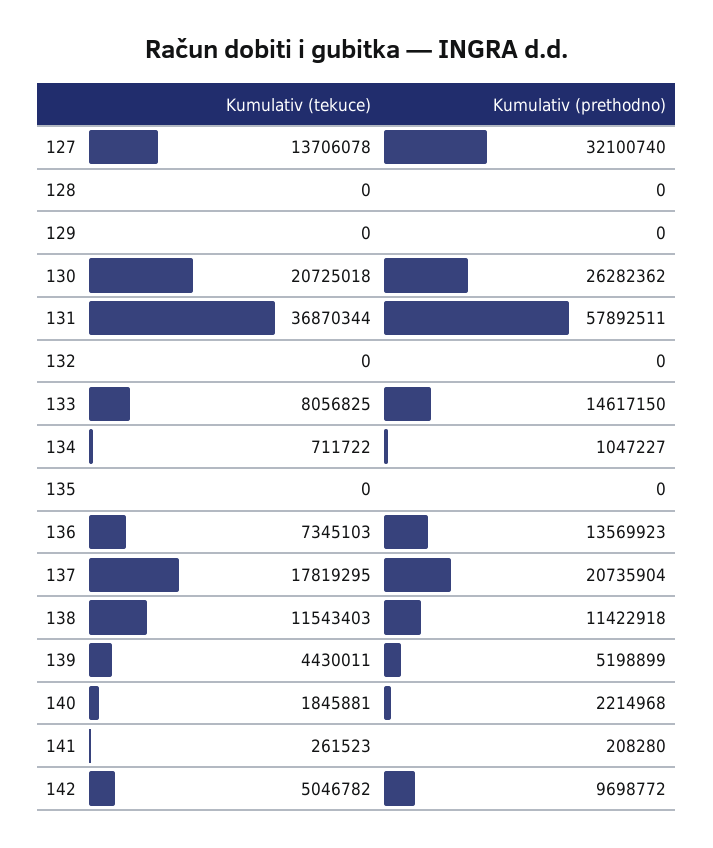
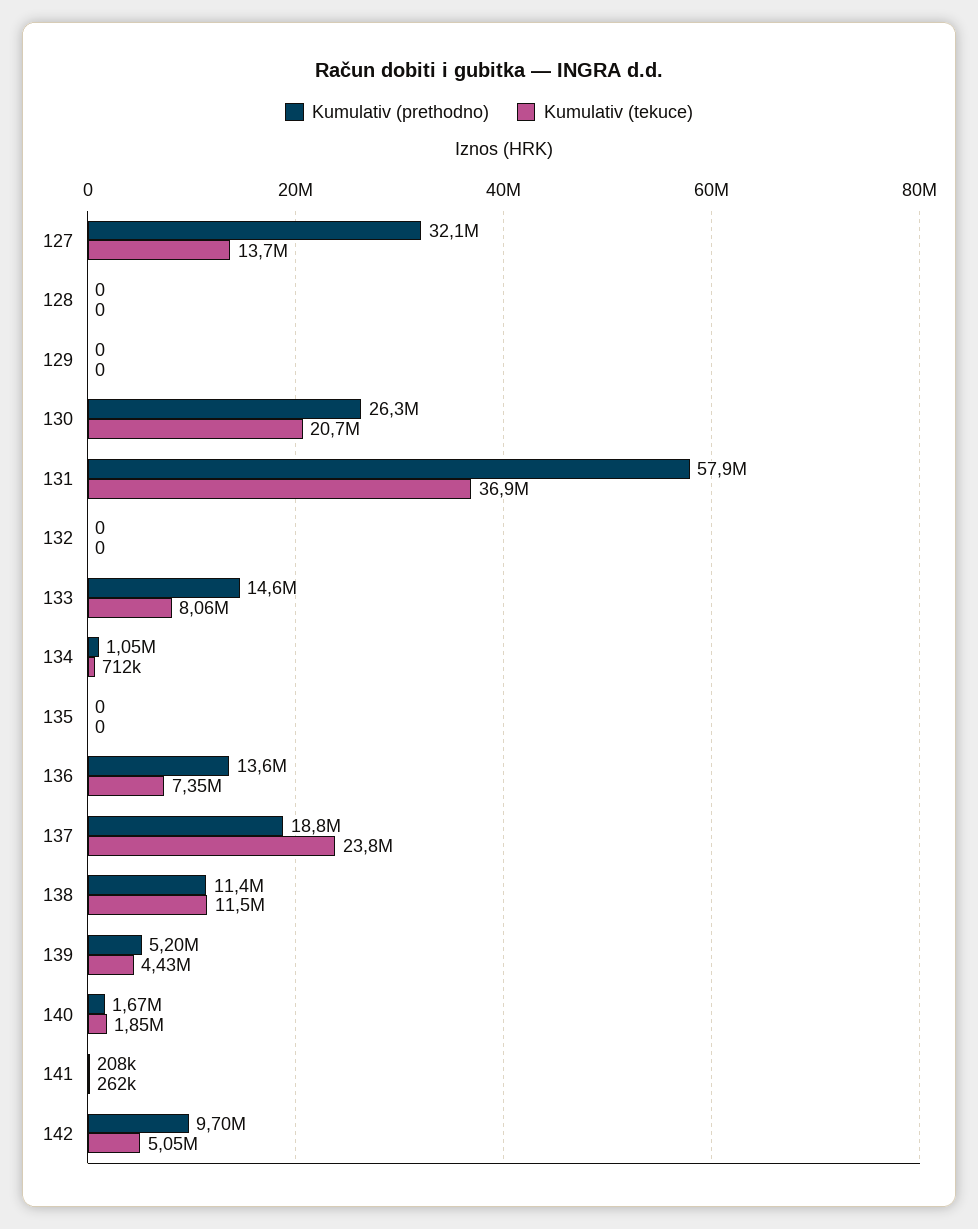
  {
    "Kumulativ (tekuce)": {
      "127": 13706078,
      "128": 0,
      "129": 0,
      "130": 20725018,
      "131": 36870344,
      "132": 0,
      "133": 8056825,
      "134": 711722,
      "135": 0,
      "136": 7345103,
-     "137": 17819295,
+     "137": 23800000,
      "138": 11543403,
      "139": 4430011,
      "140": 1845881,
      "141": 261523,
      "142": 5046782
    },
    "Kumulativ (prethodno)": {
      "127": 32100740,
      "128": 0,
      "129": 0,
      "130": 26282362,
      "131": 57892511,
      "132": 0,
      "133": 14617150,
      "134": 1047227,
      "135": 0,
      "136": 13569923,
-     "137": 20735904,
+     "137": 18800000,
      "138": 11422918,
      "139": 5198899,
-     "140": 2214968,
+     "140": 1670000,
      "141": 208280,
      "142": 9698772
    }
  }

